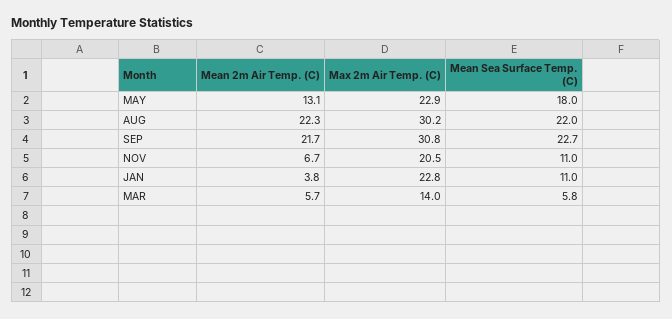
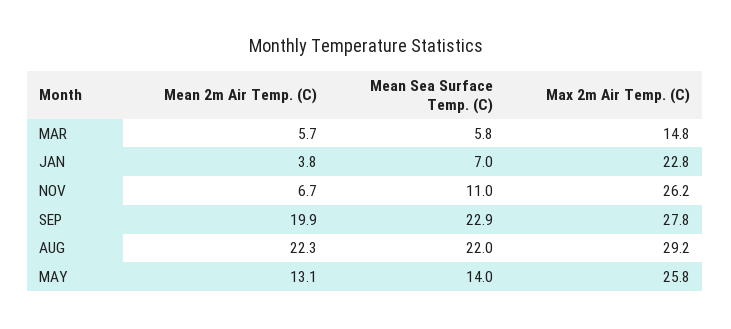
  {
    "Mean 2m Air Temp. (C)": {
      "MAY": 13.1,
      "AUG": 22.3,
-     "SEP": 21.7,
+     "SEP": 19.9,
      "NOV": 6.7,
      "JAN": 3.8,
      "MAR": 5.7
    },
    "Max 2m Air Temp. (C)": {
-     "MAY": 22.9,
+     "MAY": 25.8,
-     "AUG": 30.2,
+     "AUG": 29.2,
-     "SEP": 30.8,
+     "SEP": 27.8,
-     "NOV": 20.5,
+     "NOV": 26.2,
      "JAN": 22.8,
-     "MAR": 14
+     "MAR": 14.8
    },
    "Mean Sea Surface Temp. (C)": {
-     "MAY": 18,
+     "MAY": 14,
      "AUG": 22,
-     "SEP": 22.7,
+     "SEP": 22.9,
      "NOV": 11,
-     "JAN": 11,
+     "JAN": 7,
      "MAR": 5.8
    }
  }

